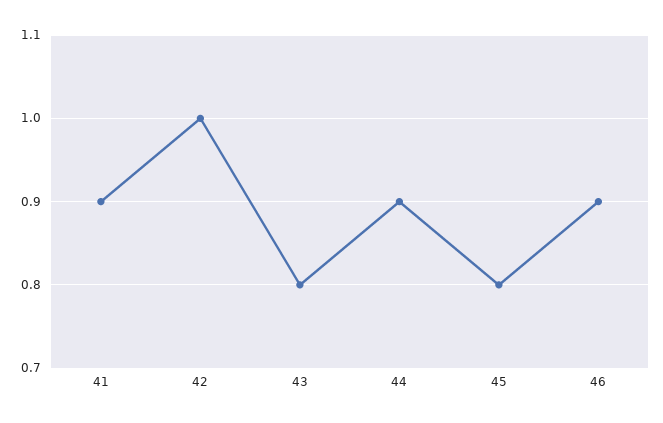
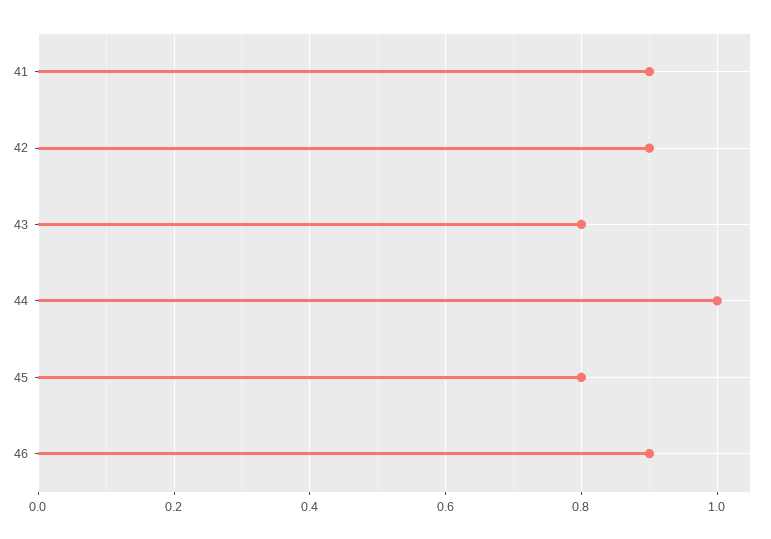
  {
    "41": 0.9,
-   "42": 1,
+   "42": 0.9,
    "43": 0.8,
-   "44": 0.9,
+   "44": 1,
    "45": 0.8,
    "46": 0.9
  }

